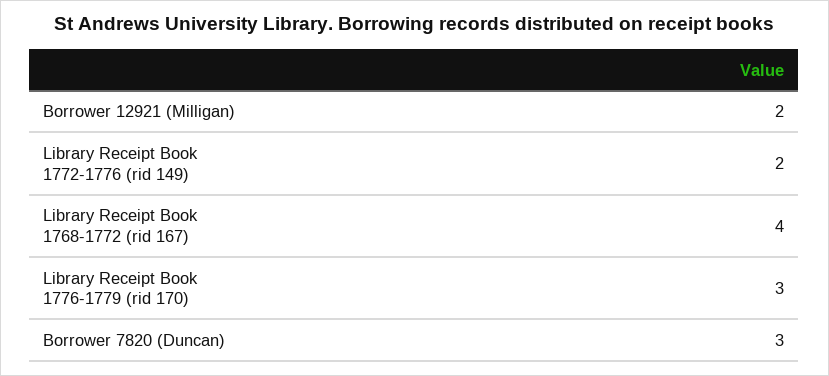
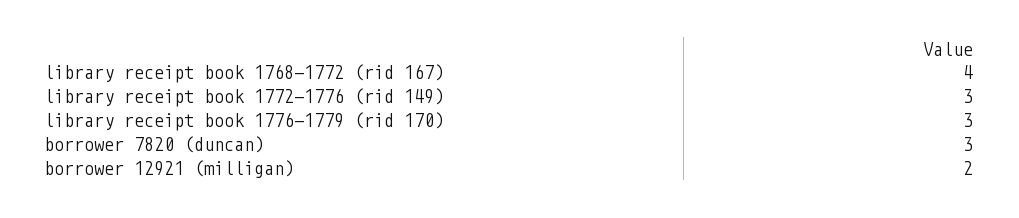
  {
    "Borrower 12921 (Milligan)": 2,
-   "Library Receipt Book 1772-1776 (rid 149)": 2,
+   "Library Receipt Book 1772-1776 (rid 149)": 3,
    "Library Receipt Book 1768-1772 (rid 167)": 4,
    "Library Receipt Book 1776-1779 (rid 170)": 3,
    "Borrower 7820 (Duncan)": 3
  }

